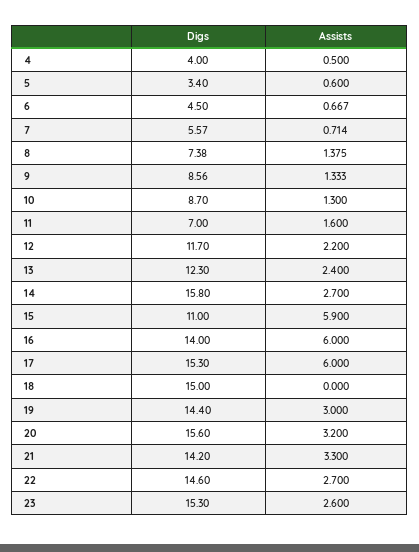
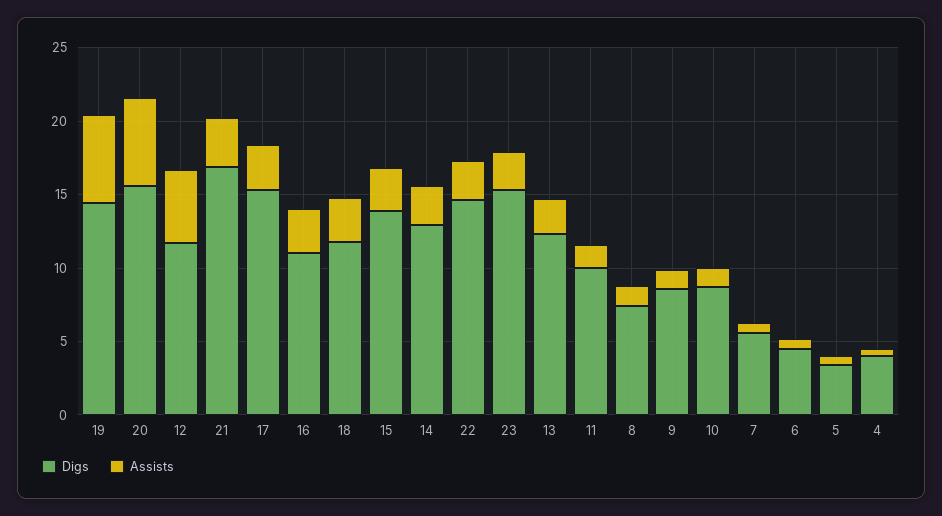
  {
    "Digs": {
      "4": 4,
      "5": 3.4,
      "6": 4.5,
      "7": 5.57,
      "8": 7.38,
      "9": 8.56,
      "10": 8.7,
-     "11": 7,
+     "11": 10,
      "12": 11.7,
      "13": 12.3,
-     "14": 15.8,
+     "14": 13,
-     "15": 11,
+     "15": 14,
-     "16": 14,
+     "16": 11,
      "17": 15.3,
-     "18": 15,
+     "18": 12,
      "19": 14.4,
      "20": 15.6,
-     "21": 14.2,
+     "21": 17,
      "22": 14.6,
      "23": 15.3
    },
    "Assists": {
      "4": 0.5,
      "5": 0.6,
      "6": 0.667,
      "7": 0.714,
      "8": 1.375,
      "9": 1.333,
      "10": 1.3,
      "11": 1.6,
-     "12": 2.2,
+     "12": 5,
      "13": 2.4,
      "14": 2.7,
-     "15": 5.9,
+     "15": 3,
-     "16": 6,
+     "16": 3,
-     "17": 6,
+     "17": 3,
-     "18": 0,
+     "18": 3,
-     "19": 3,
+     "19": 6,
-     "20": 3.2,
+     "20": 6,
      "21": 3.3,
      "22": 2.7,
      "23": 2.6
    }
  }

